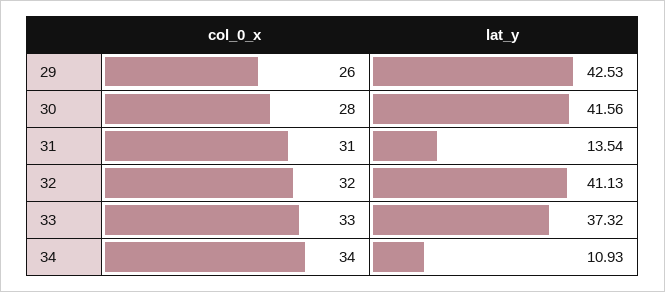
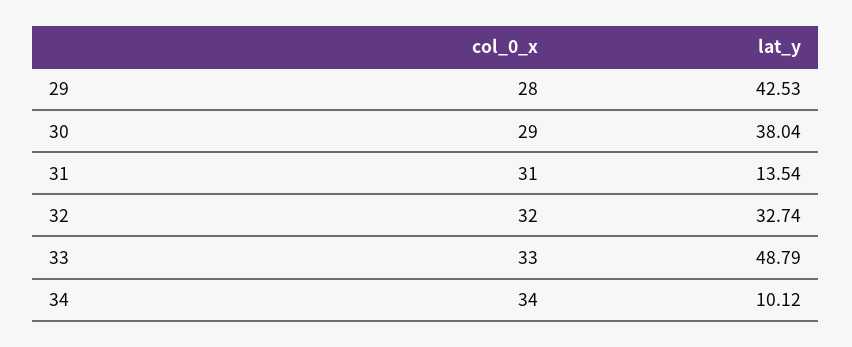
  {
    "col_0_x": {
-     "29": 26,
+     "29": 28,
-     "30": 28,
+     "30": 29,
      "31": 31,
      "32": 32,
      "33": 33,
      "34": 34
    },
    "lat_y": {
      "29": 42.53,
-     "30": 41.56,
+     "30": 38.04,
      "31": 13.54,
-     "32": 41.13,
+     "32": 32.74,
-     "33": 37.32,
+     "33": 48.79,
-     "34": 10.93
+     "34": 10.12
    }
  }

